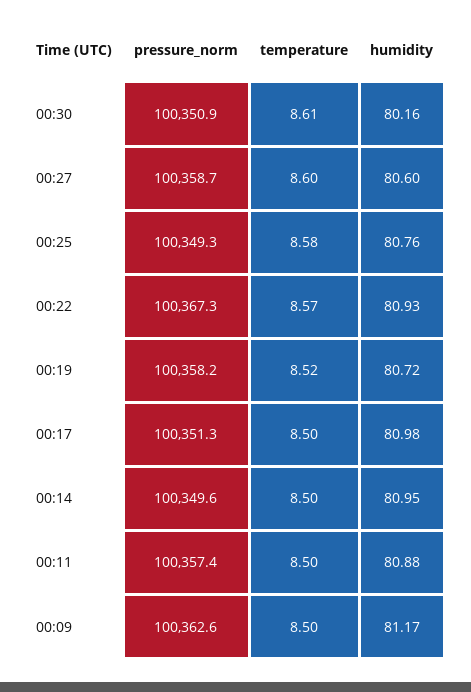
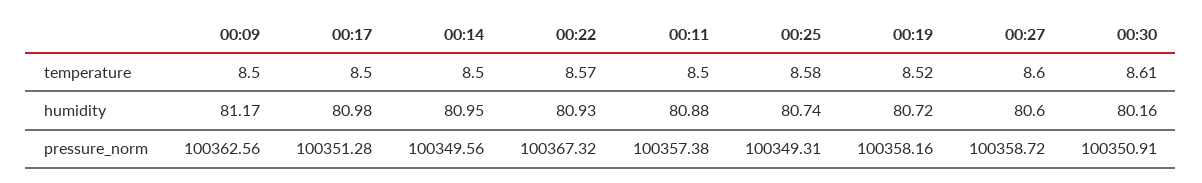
  {
    "pressure_norm": {
      "00:30": 100350.91,
      "00:27": 100358.72,
      "00:25": 100349.31,
      "00:22": 100367.32,
      "00:19": 100358.16,
      "00:17": 100351.28,
      "00:14": 100349.56,
      "00:11": 100357.38,
      "00:09": 100362.56
    },
    "temperature": {
      "00:30": 8.61,
      "00:27": 8.6,
      "00:25": 8.58,
      "00:22": 8.57,
      "00:19": 8.52,
      "00:17": 8.5,
      "00:14": 8.5,
      "00:11": 8.5,
      "00:09": 8.5
    },
    "humidity": {
      "00:30": 80.16,
      "00:27": 80.6,
-     "00:25": 80.76,
+     "00:25": 80.74,
      "00:22": 80.93,
      "00:19": 80.72,
      "00:17": 80.98,
      "00:14": 80.95,
      "00:11": 80.88,
      "00:09": 81.17
    }
  }

